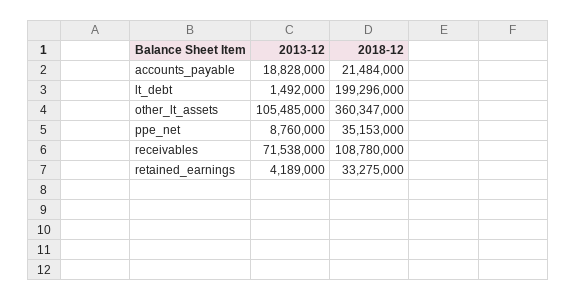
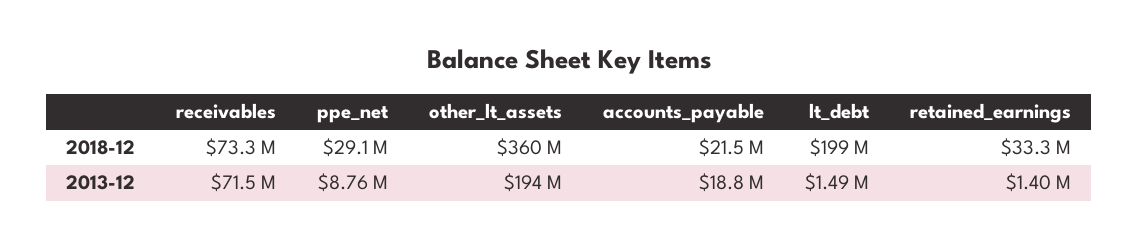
  {
    "2013-12": {
      "accounts_payable": 18828000,
      "lt_debt": 1492000,
-     "other_lt_assets": 105485000,
+     "other_lt_assets": 194000000,
      "ppe_net": 8760000,
      "receivables": 71538000,
-     "retained_earnings": 4189000
+     "retained_earnings": 1400000
    },
    "2018-12": {
      "accounts_payable": 21484000,
      "lt_debt": 199296000,
      "other_lt_assets": 360347000,
-     "ppe_net": 35153000,
+     "ppe_net": 29100000,
-     "receivables": 108780000,
+     "receivables": 73300000,
      "retained_earnings": 33275000
    }
  }

